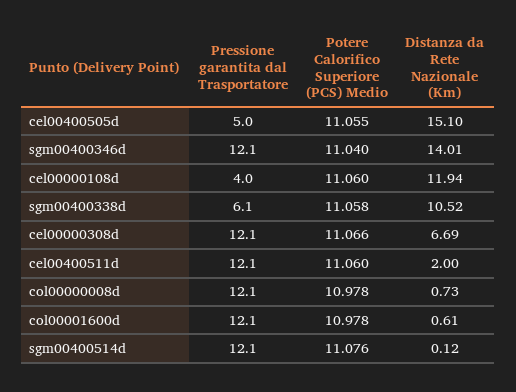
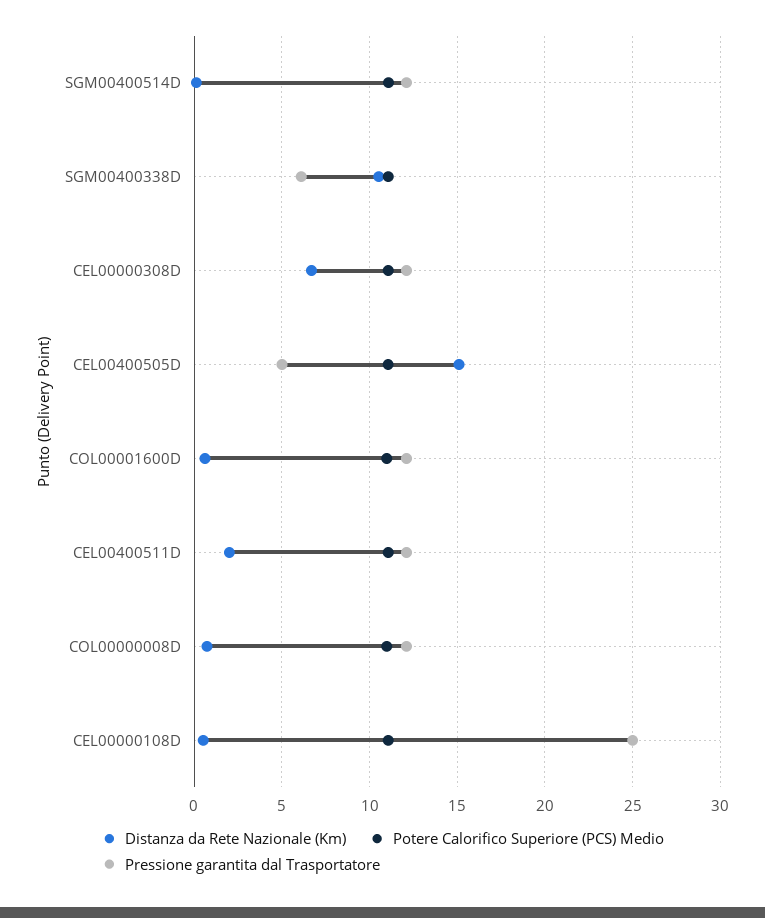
  {
    "Pressione garantita dal Trasportatore": {
      "cel00400505d": 5,
-     "sgm00400346d": 12.1,
-     "cel00000108d": 4,
+     "cel00000108d": 25,
      "sgm00400338d": 6.1,
      "cel00000308d": 12.1,
      "cel00400511d": 12.1,
      "col00000008d": 12.1,
      "col00001600d": 12.1,
      "sgm00400514d": 12.1
    },
    "Potere Calorifico Superiore (PCS) Medio": {
      "cel00400505d": 11.055,
-     "sgm00400346d": 11.04,
      "cel00000108d": 11.06,
      "sgm00400338d": 11.058,
      "cel00000308d": 11.066,
      "cel00400511d": 11.06,
      "col00000008d": 10.978,
      "col00001600d": 10.978,
      "sgm00400514d": 11.076
    },
    "Distanza da Rete Nazionale (Km)": {
      "cel00400505d": 15.1,
-     "sgm00400346d": 14.01,
-     "cel00000108d": 11.94,
+     "cel00000108d": 0.5,
      "sgm00400338d": 10.52,
      "cel00000308d": 6.69,
      "cel00400511d": 2,
      "col00000008d": 0.73,
      "col00001600d": 0.61,
      "sgm00400514d": 0.12
    }
  }

